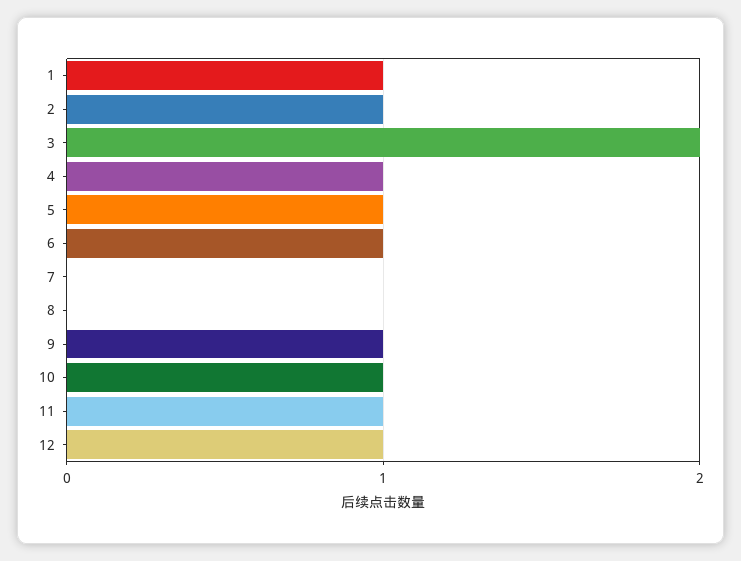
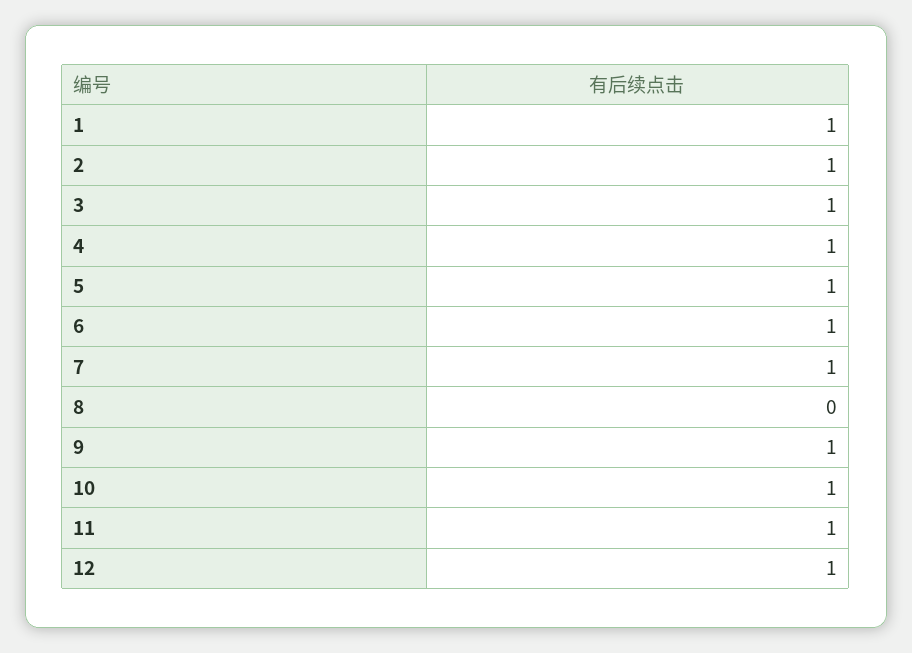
  {
    "1": 1,
    "2": 1,
-   "3": 2,
+   "3": 1,
    "4": 1,
    "5": 1,
    "6": 1,
-   "7": 0,
+   "7": 1,
    "8": 0,
    "9": 1,
    "10": 1,
    "11": 1,
    "12": 1
  }

